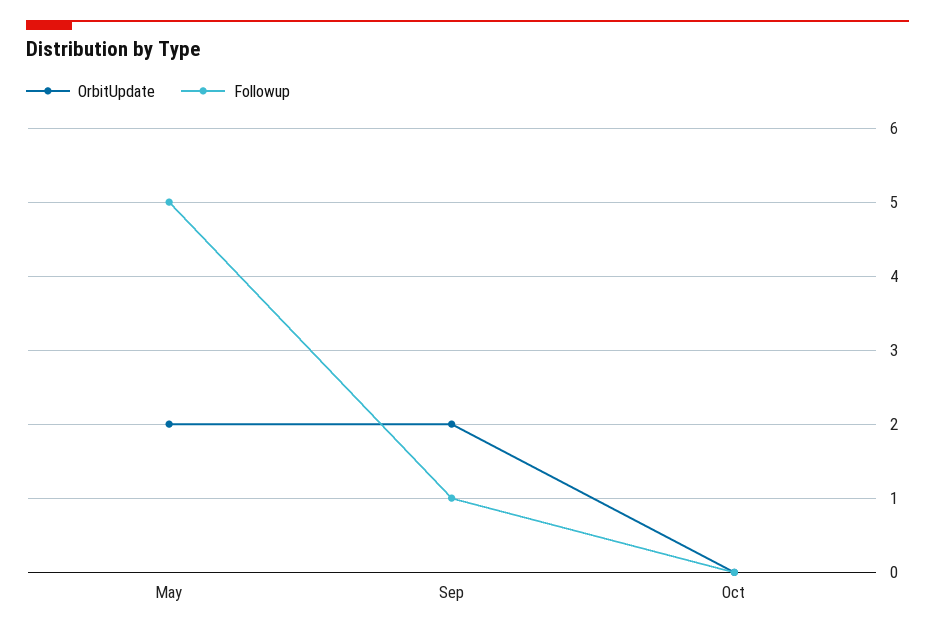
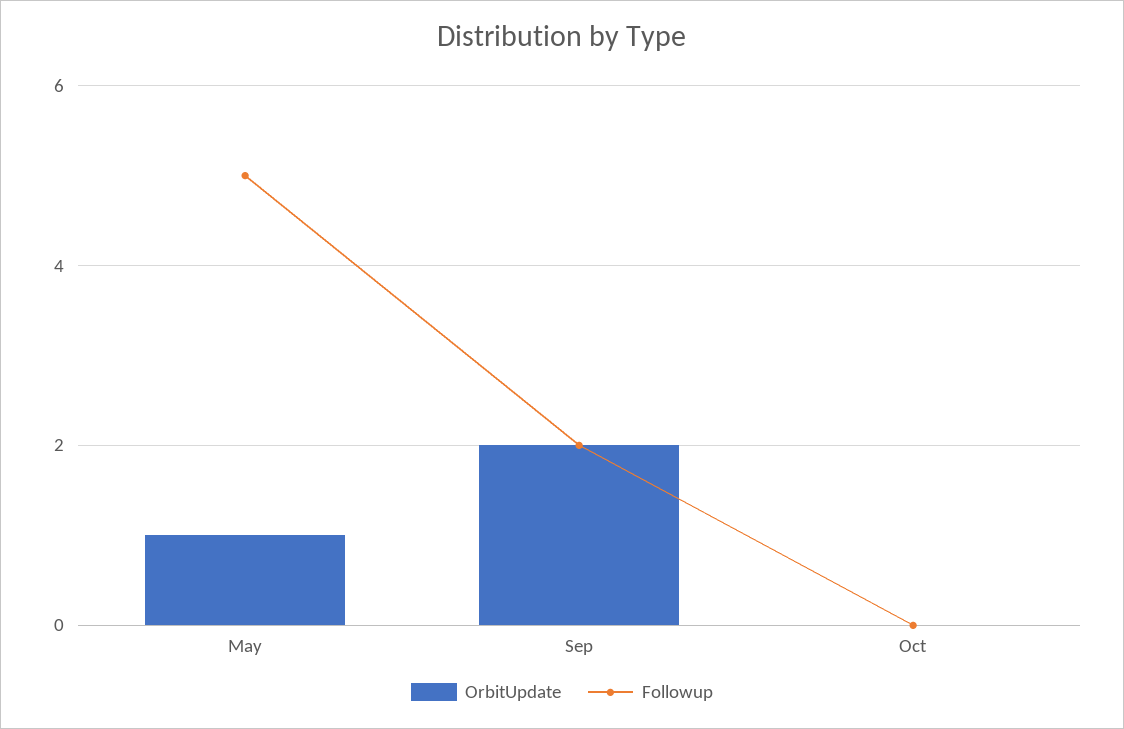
  {
    "OrbitUpdate": {
-     "May": 2,
+     "May": 1,
      "Sep": 2,
      "Oct": 0
    },
    "Followup": {
      "May": 5,
-     "Sep": 1,
+     "Sep": 2,
      "Oct": 0
    }
  }

